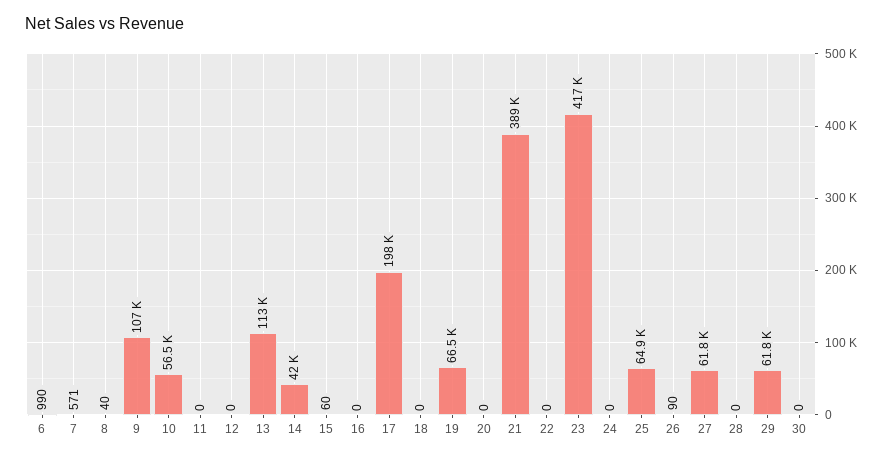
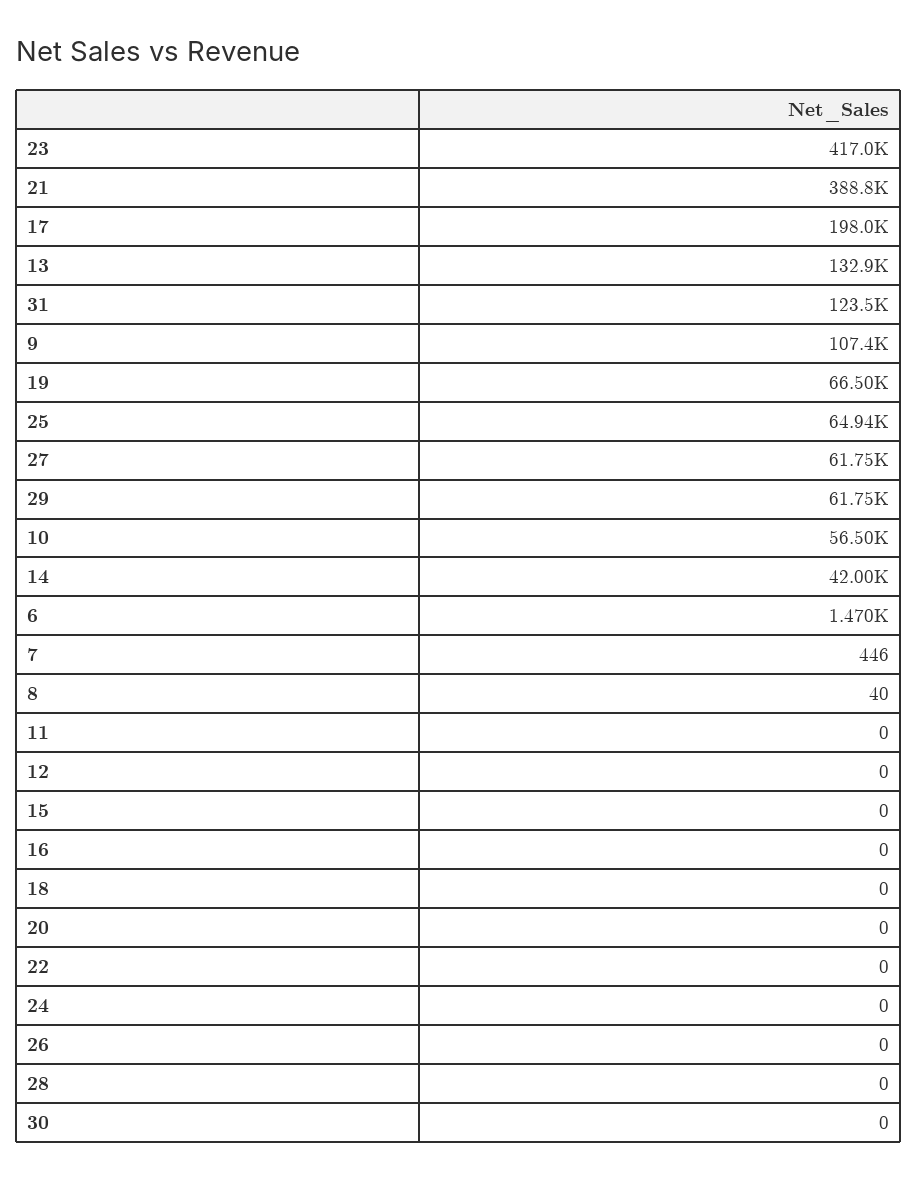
  {
-   "6": 990,
+   "6": 1470,
-   "7": 571,
+   "7": 446,
    "8": 40,
    "9": 107400,
    "10": 56500,
    "11": 0,
    "12": 0,
-   "13": 113000,
+   "13": 132900,
    "14": 42000,
-   "15": 60,
+   "15": 0,
    "16": 0,
    "17": 198000,
    "18": 0,
    "19": 66500,
    "20": 0,
    "21": 388800,
    "22": 0,
    "23": 417000,
    "24": 0,
    "25": 64940,
-   "26": 90,
+   "26": 0,
    "27": 61750,
    "28": 0,
    "29": 61750,
-   "30": 0
+   "30": 0,
+   "31": 123500
  }

